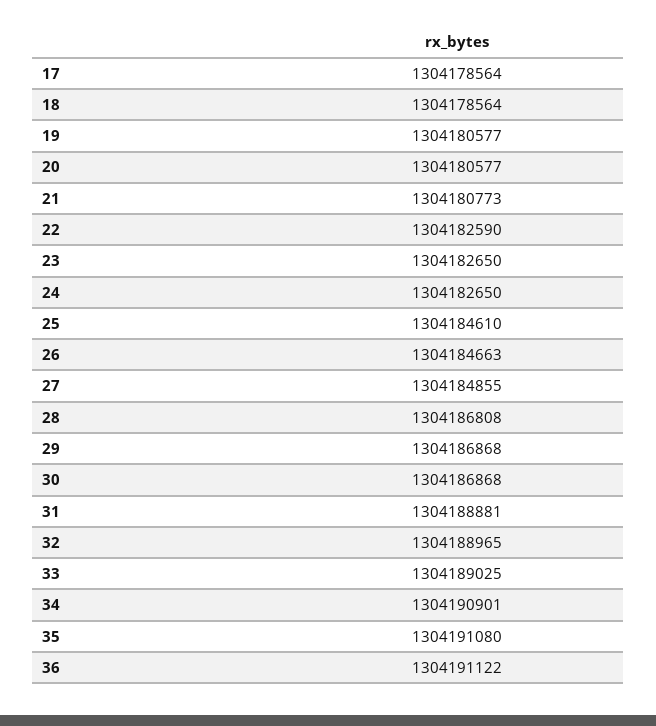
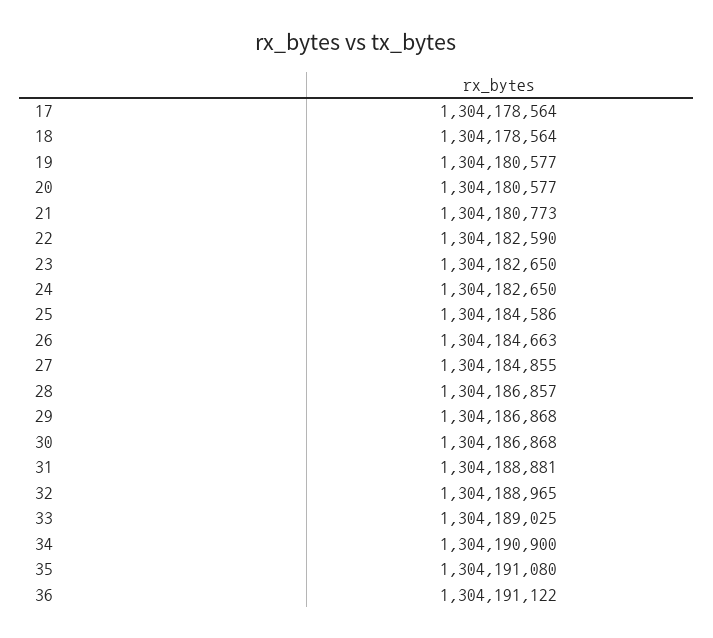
  {
    "17": 1304178564,
    "18": 1304178564,
    "19": 1304180577,
    "20": 1304180577,
    "21": 1304180773,
    "22": 1304182590,
    "23": 1304182650,
    "24": 1304182650,
-   "25": 1304184610,
+   "25": 1304184586,
    "26": 1304184663,
    "27": 1304184855,
-   "28": 1304186808,
+   "28": 1304186857,
    "29": 1304186868,
    "30": 1304186868,
    "31": 1304188881,
    "32": 1304188965,
    "33": 1304189025,
-   "34": 1304190901,
+   "34": 1304190900,
    "35": 1304191080,
    "36": 1304191122
  }

